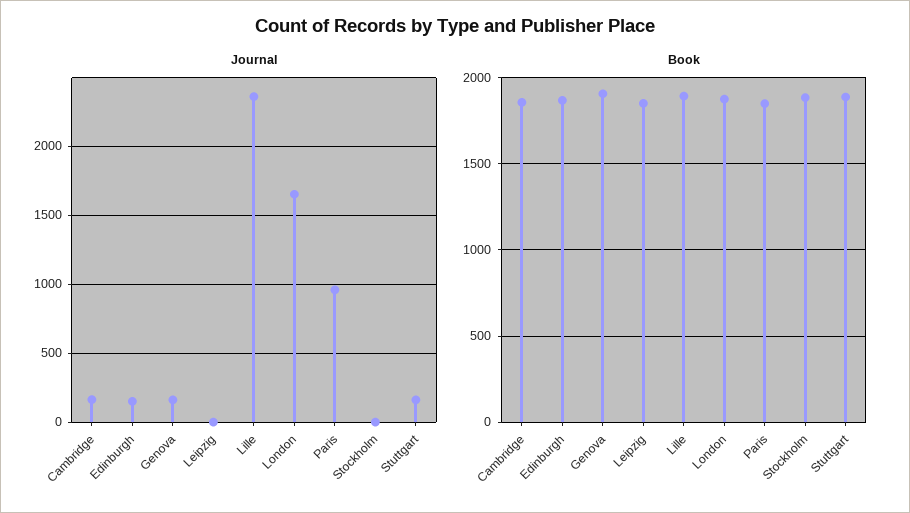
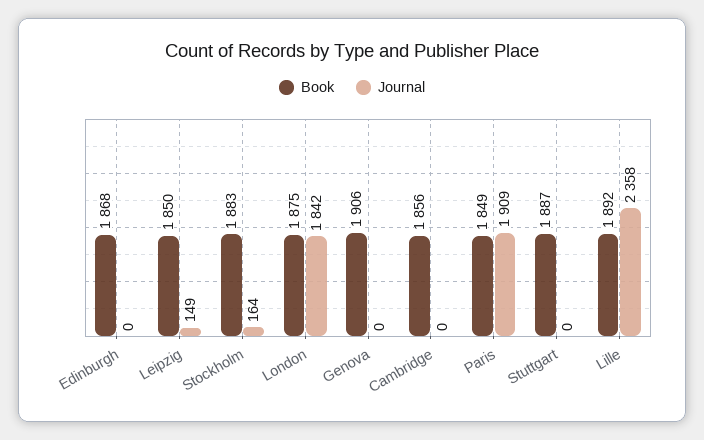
  {
    "Journal": {
-     "Cambridge": 150,
+     "Cambridge": 0,
-     "Edinburgh": 150,
+     "Edinburgh": 0,
-     "Genova": 150,
+     "Genova": 0,
-     "Leipzig": 0,
+     "Leipzig": 149,
      "Lille": 2358,
-     "London": 1650,
+     "London": 1842,
-     "Paris": 950,
+     "Paris": 1909,
-     "Stockholm": 0,
+     "Stockholm": 164,
-     "Stuttgart": 150
+     "Stuttgart": 0
    },
    "Book": {
      "Cambridge": 1856,
      "Edinburgh": 1868,
      "Genova": 1906,
      "Leipzig": 1850,
      "Lille": 1892,
      "London": 1875,
      "Paris": 1849,
      "Stockholm": 1883,
      "Stuttgart": 1887
    }
  }

